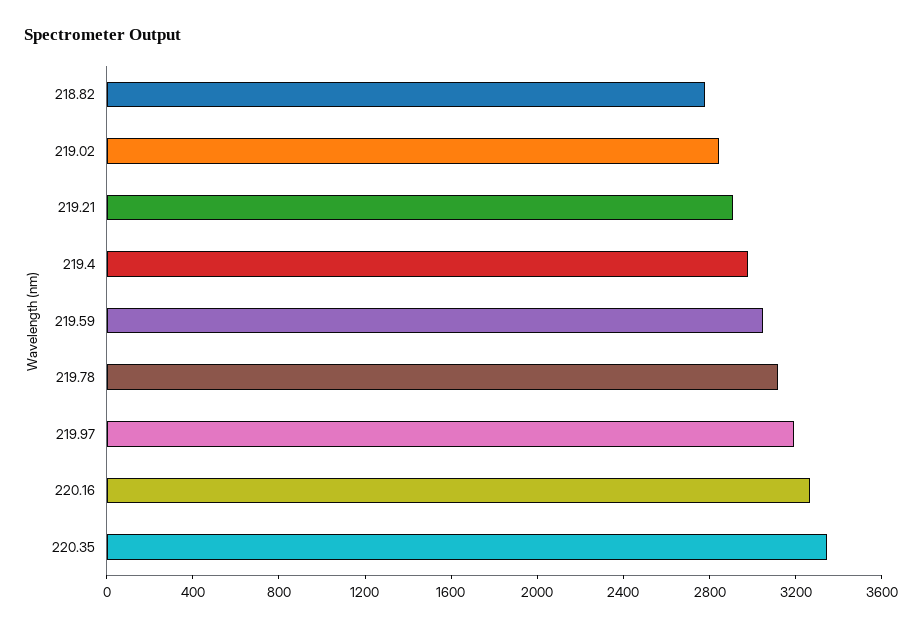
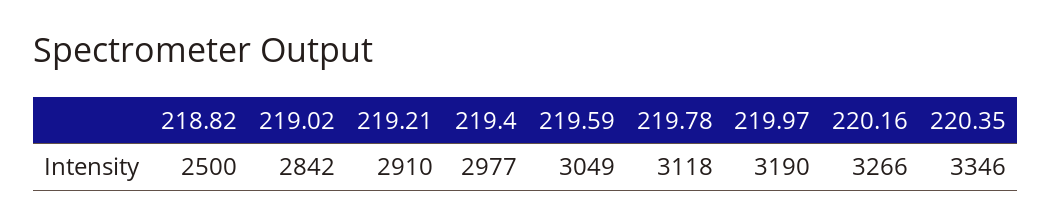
  {
-   "218.82": 2800,
+   "218.82": 2500,
    "219.02": 2842,
    "219.21": 2910,
    "219.4": 2977,
    "219.59": 3049,
    "219.78": 3118,
    "219.97": 3190,
    "220.16": 3266,
    "220.35": 3346
  }

